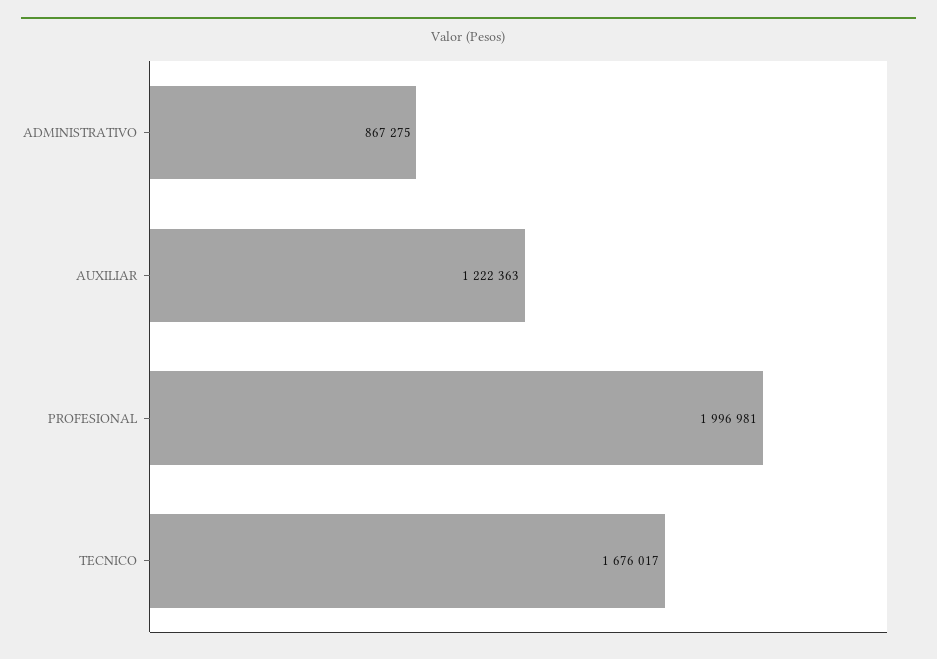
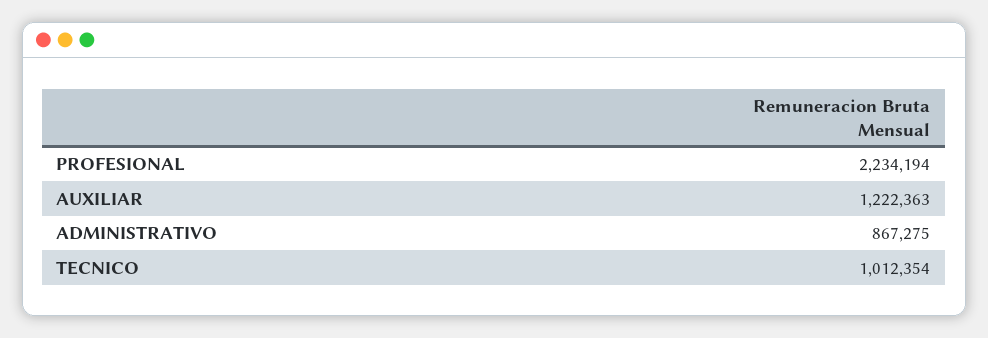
  {
    "ADMINISTRATIVO": 867275,
    "AUXILIAR": 1222363,
-   "PROFESIONAL": 1996981,
+   "PROFESIONAL": 2234194,
-   "TECNICO": 1676017
+   "TECNICO": 1012354
  }

